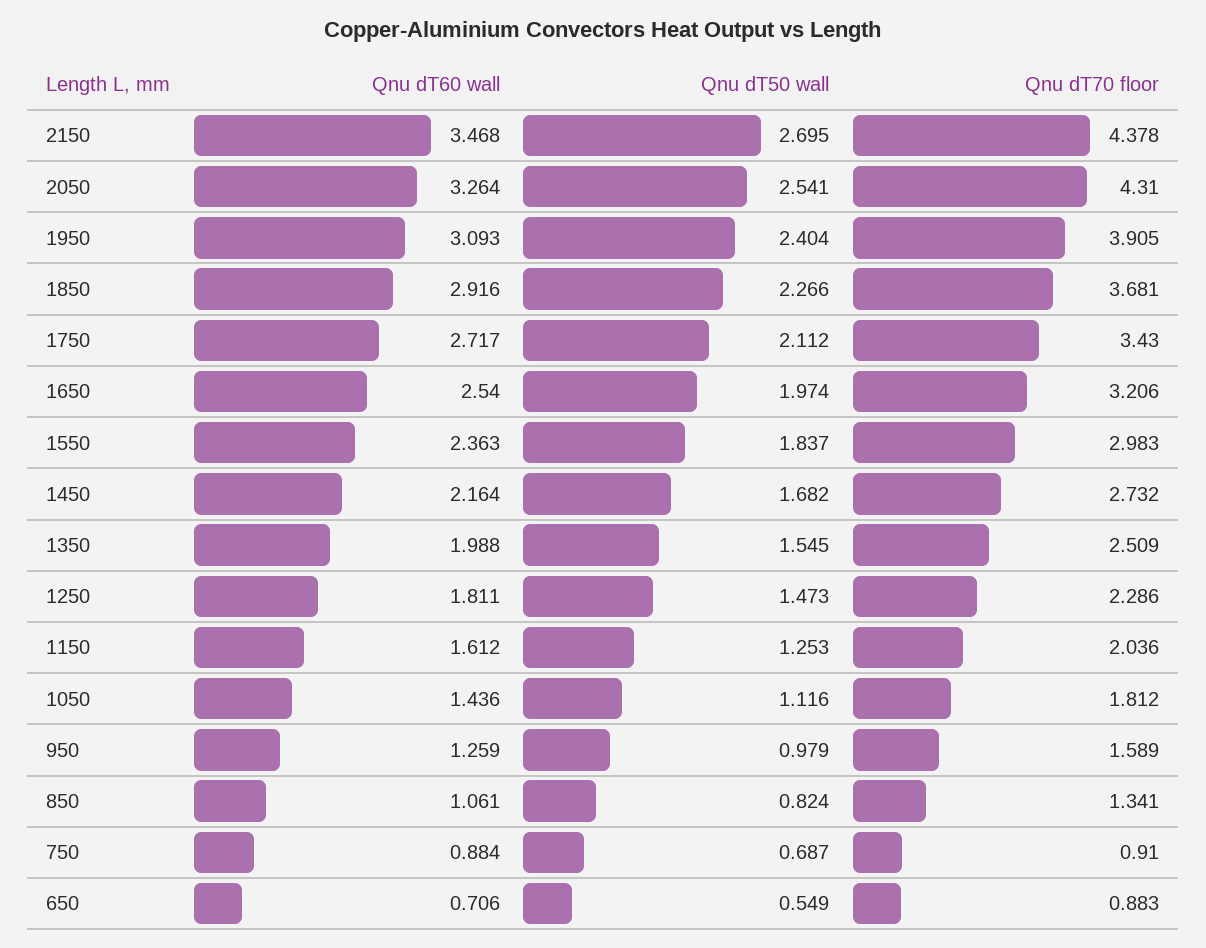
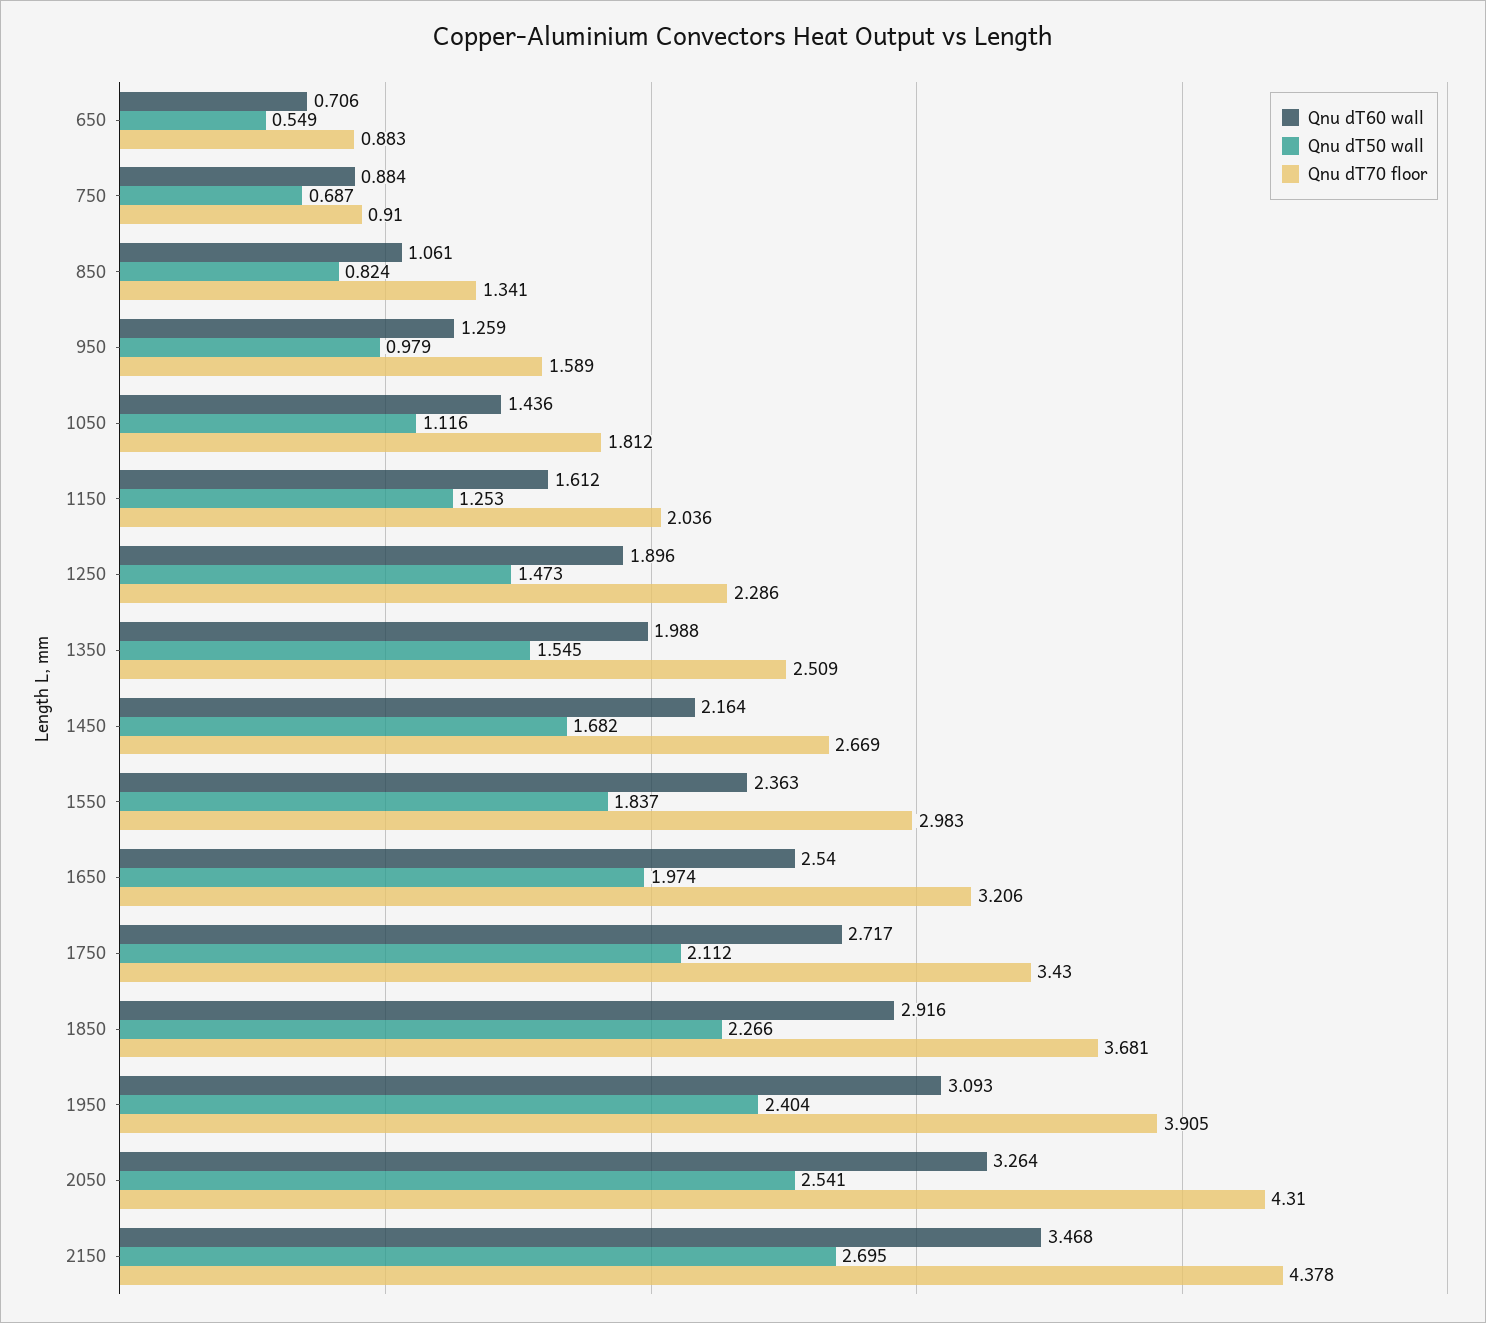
  {
    "Qnu dT60 wall": {
      "2150": 3.468,
      "2050": 3.264,
      "1950": 3.093,
      "1850": 2.916,
      "1750": 2.717,
      "1650": 2.54,
      "1550": 2.363,
      "1450": 2.164,
      "1350": 1.988,
-     "1250": 1.811,
+     "1250": 1.896,
      "1150": 1.612,
      "1050": 1.436,
      "950": 1.259,
      "850": 1.061,
      "750": 0.884,
      "650": 0.706
    },
    "Qnu dT50 wall": {
      "2150": 2.695,
      "2050": 2.541,
      "1950": 2.404,
      "1850": 2.266,
      "1750": 2.112,
      "1650": 1.974,
      "1550": 1.837,
      "1450": 1.682,
      "1350": 1.545,
      "1250": 1.473,
      "1150": 1.253,
      "1050": 1.116,
      "950": 0.979,
      "850": 0.824,
      "750": 0.687,
      "650": 0.549
    },
    "Qnu dT70 floor": {
      "2150": 4.378,
      "2050": 4.31,
      "1950": 3.905,
      "1850": 3.681,
      "1750": 3.43,
      "1650": 3.206,
      "1550": 2.983,
-     "1450": 2.732,
+     "1450": 2.669,
      "1350": 2.509,
      "1250": 2.286,
      "1150": 2.036,
      "1050": 1.812,
      "950": 1.589,
      "850": 1.341,
      "750": 0.91,
      "650": 0.883
    }
  }

